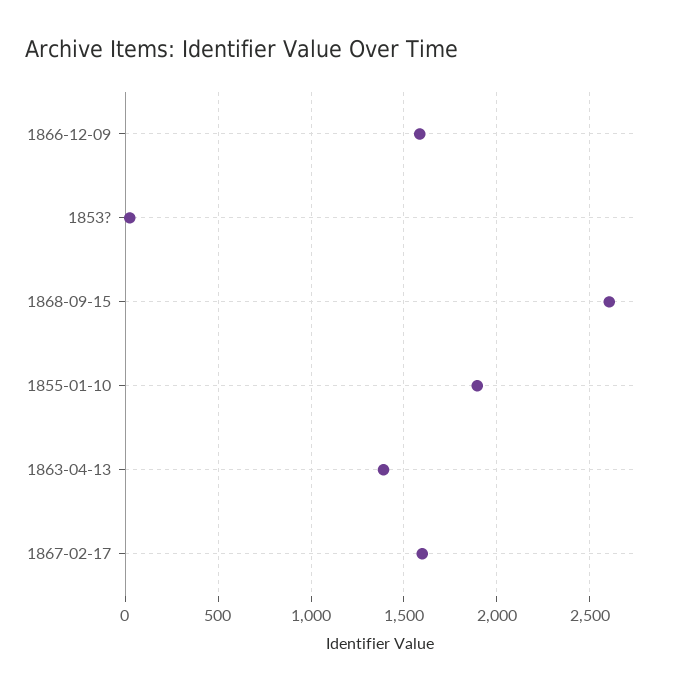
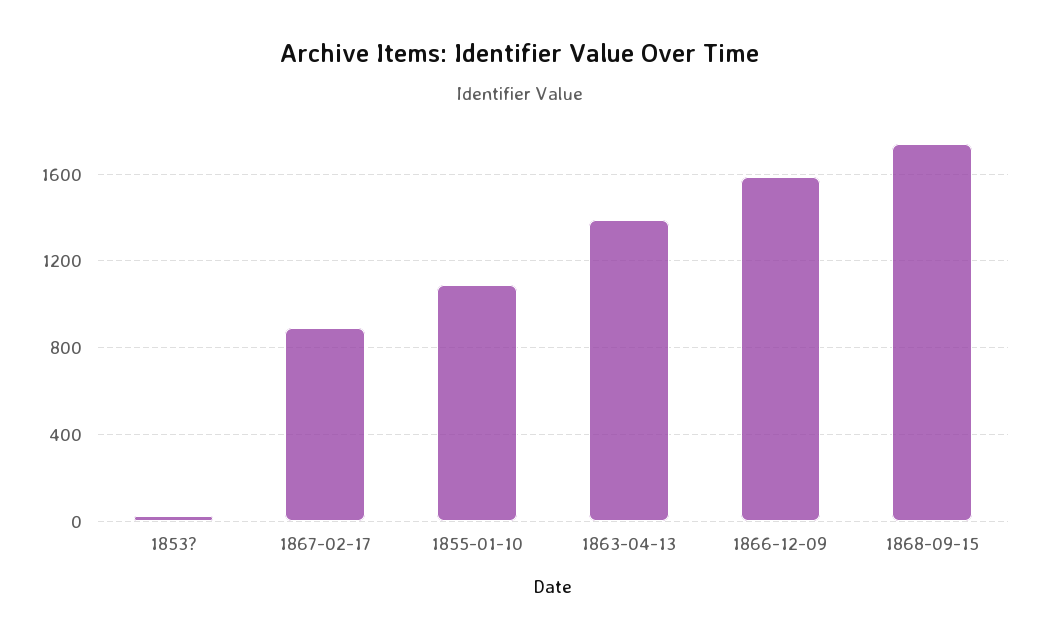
  {
    "1866-12-09": 1600,
    "1853?": 0,
-   "1868-09-15": 2600,
+   "1868-09-15": 1750,
-   "1855-01-10": 1900,
+   "1855-01-10": 1100,
    "1863-04-13": 1400,
-   "1867-02-17": 1600
+   "1867-02-17": 900
  }

